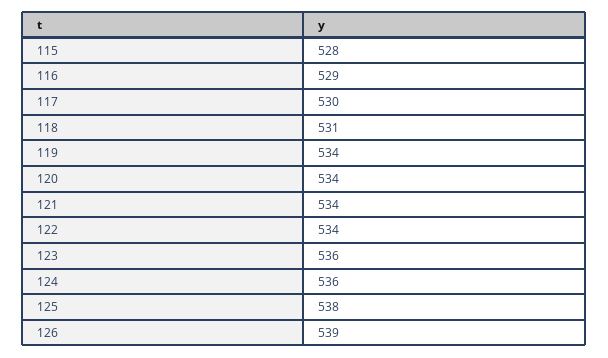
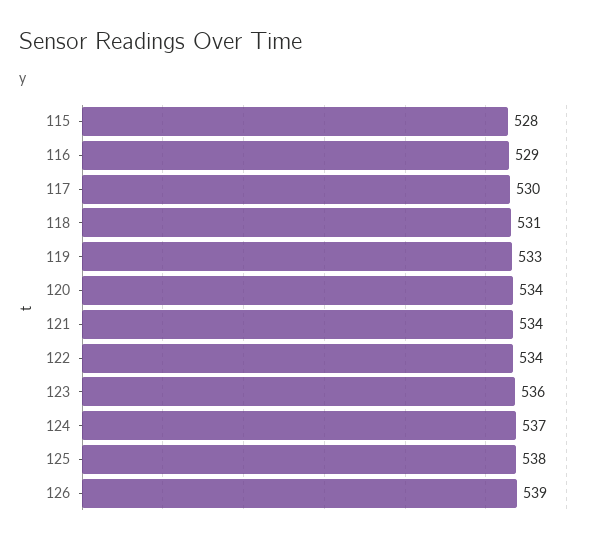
  {
    "115": 528,
    "116": 529,
    "117": 530,
    "118": 531,
-   "119": 534,
+   "119": 533,
    "120": 534,
    "121": 534,
    "122": 534,
    "123": 536,
-   "124": 536,
+   "124": 537,
    "125": 538,
    "126": 539
  }

